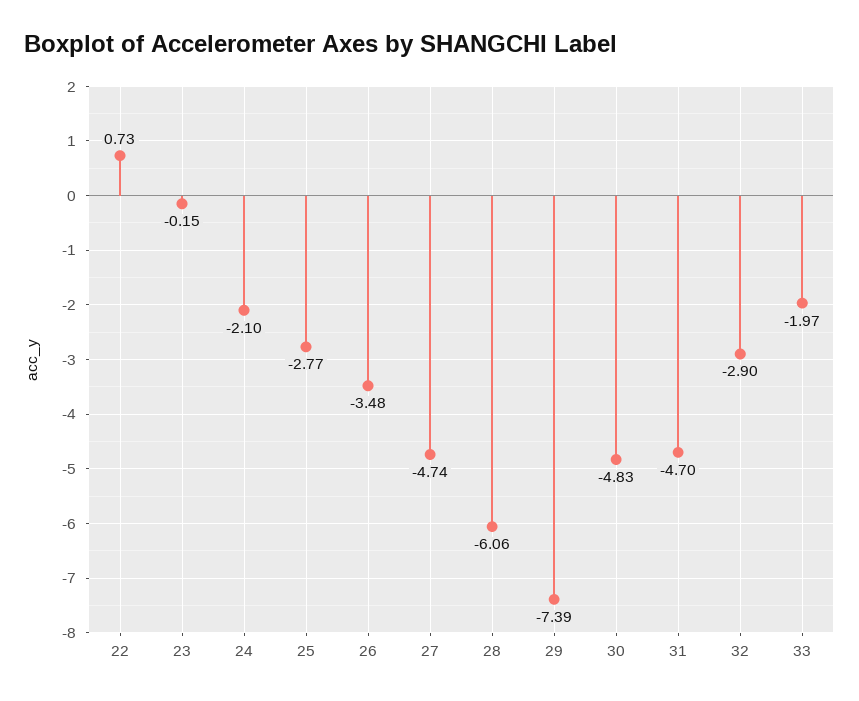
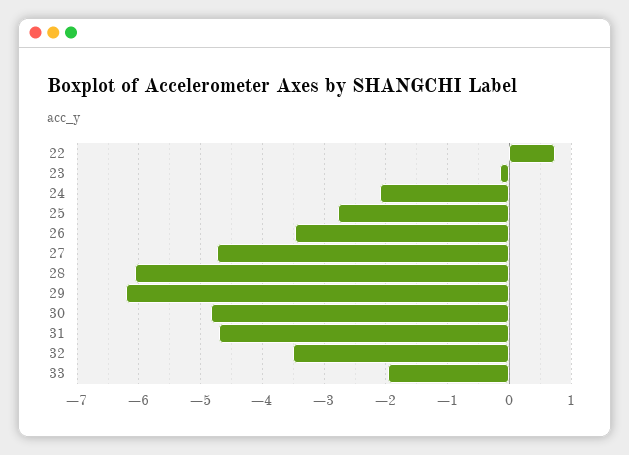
  {
    "22": 0.73,
    "23": -0.15,
    "24": -2.1,
    "25": -2.77,
    "26": -3.48,
    "27": -4.74,
    "28": -6.06,
-   "29": -7.39,
+   "29": -6.2,
    "30": -4.83,
    "31": -4.7,
-   "32": -2.9,
+   "32": -3.5,
    "33": -1.97
  }

